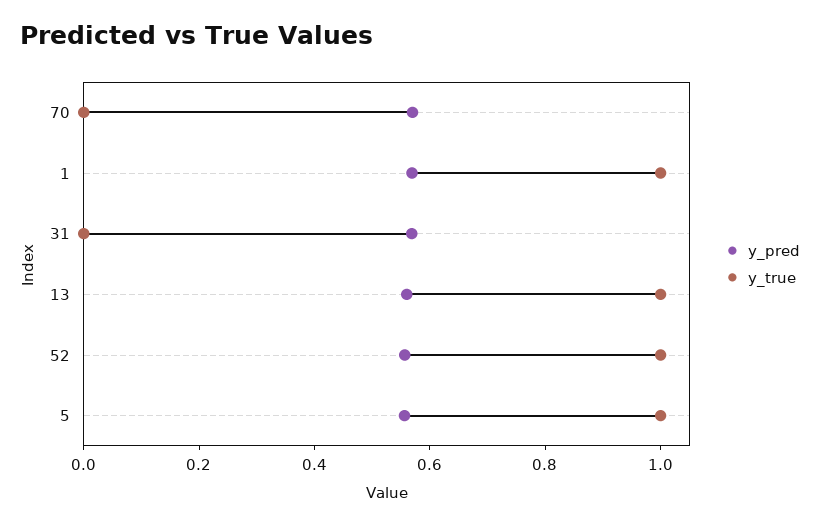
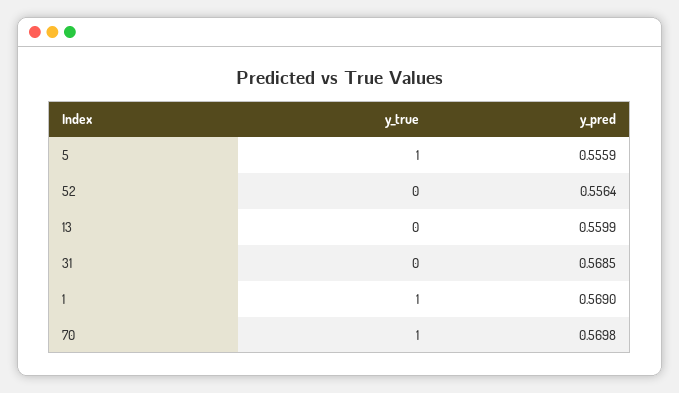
  {
    "y_pred": {
      "70": 0.5698,
      "1": 0.569,
      "31": 0.5685,
      "13": 0.5599,
      "52": 0.5564,
      "5": 0.5559
    },
    "y_true": {
-     "70": 0,
+     "70": 1,
      "1": 1,
      "31": 0,
-     "13": 1,
+     "13": 0,
-     "52": 1,
+     "52": 0,
      "5": 1
    }
  }

